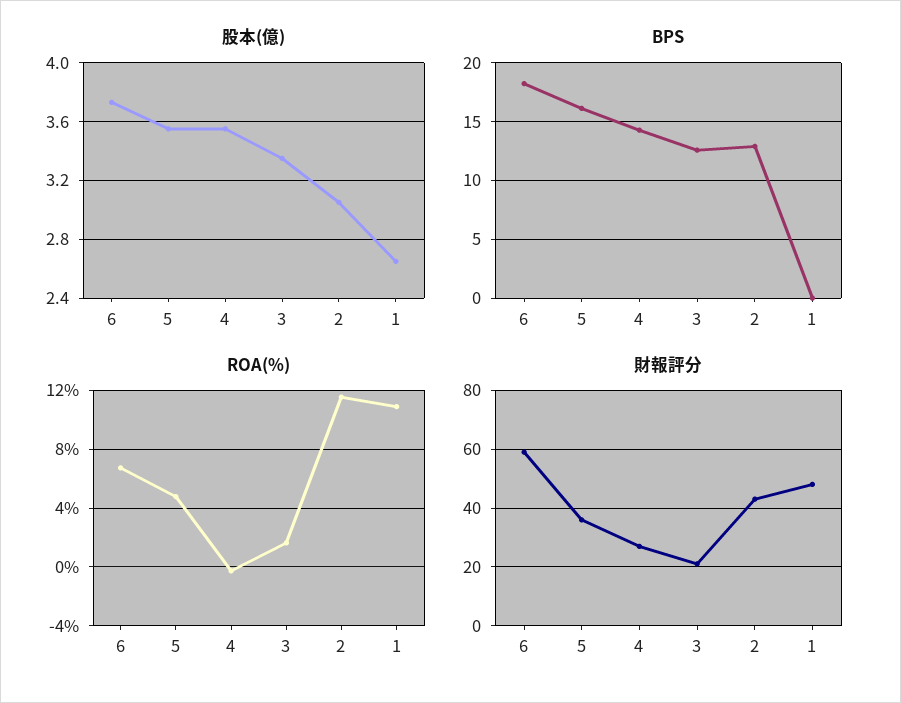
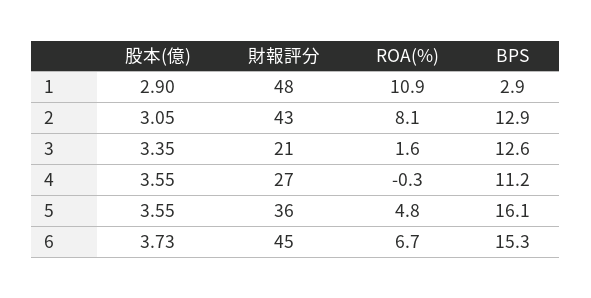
  {
    "股本(億)": {
      "6": 3.73,
      "5": 3.55,
      "4": 3.55,
      "3": 3.35,
      "2": 3.05,
-     "1": 2.65
+     "1": 2.9
    },
    "BPS": {
-     "6": 18,
+     "6": 15.3,
      "5": 16.1,
-     "4": 14,
+     "4": 11.2,
      "3": 12.6,
      "2": 12.9,
-     "1": 0
+     "1": 2.9
    },
    "ROA(%)": {
      "6": 6.7,
      "5": 4.8,
      "4": -0.3,
      "3": 1.6,
-     "2": 11.5,
+     "2": 8.1,
      "1": 10.9
    },
    "財報評分": {
-     "6": 60,
+     "6": 45,
      "5": 36,
      "4": 27,
      "3": 21,
      "2": 43,
      "1": 48
    }
  }

